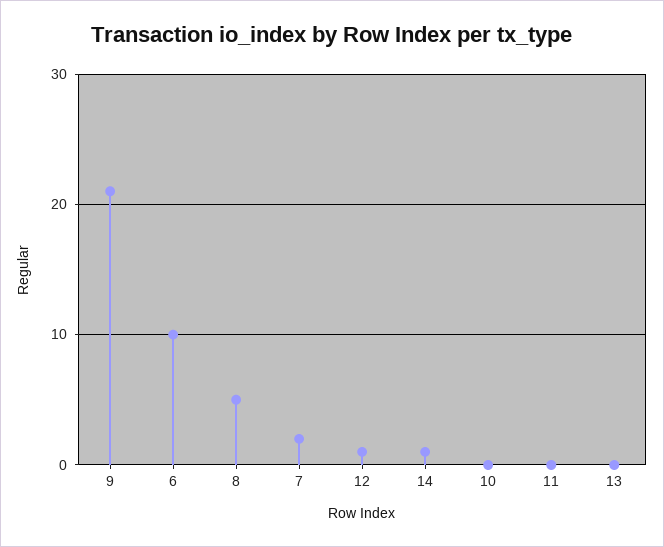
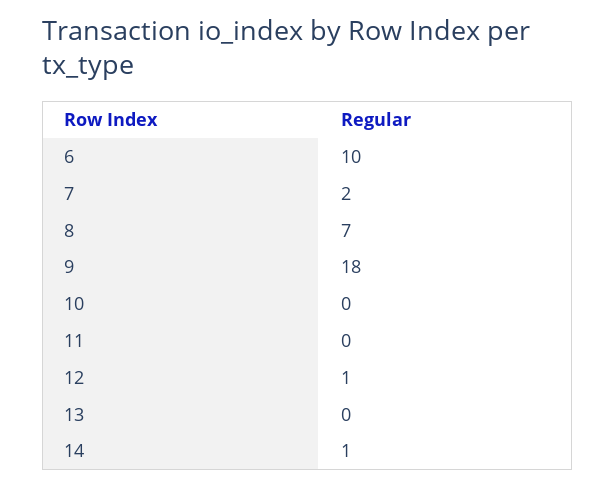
  {
-   "9": 21,
+   "9": 18,
    "6": 10,
-   "8": 5,
+   "8": 7,
    "7": 2,
    "12": 1,
    "14": 1,
    "10": 0,
    "11": 0,
    "13": 0
  }

